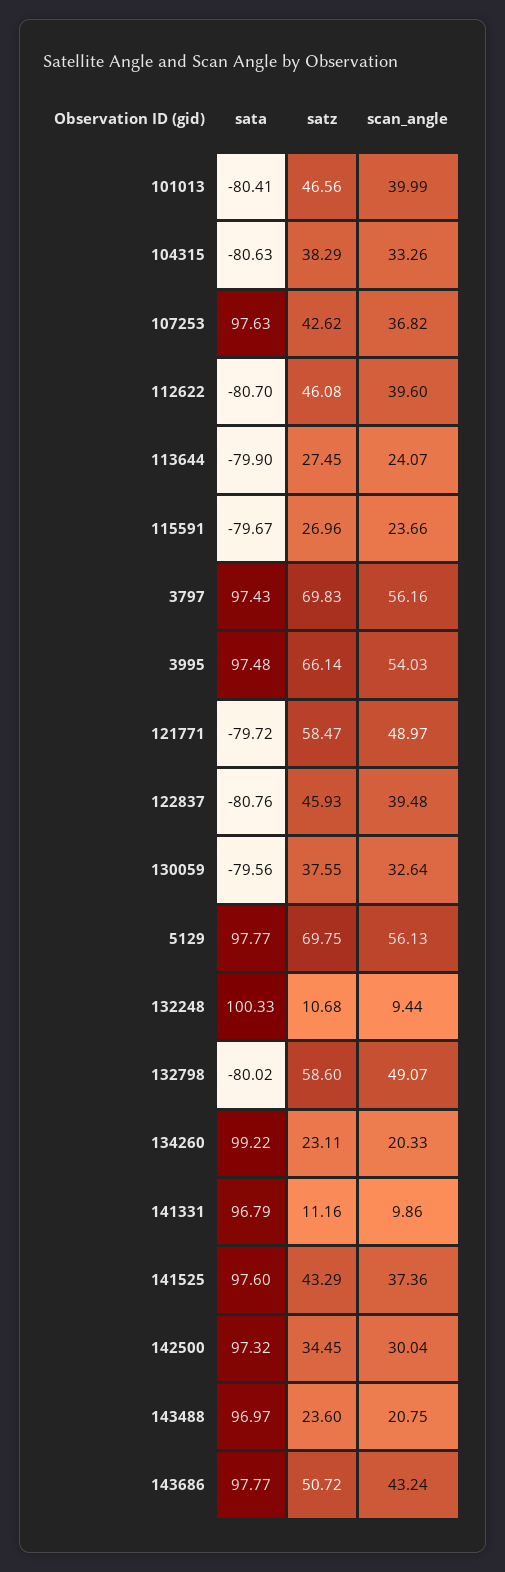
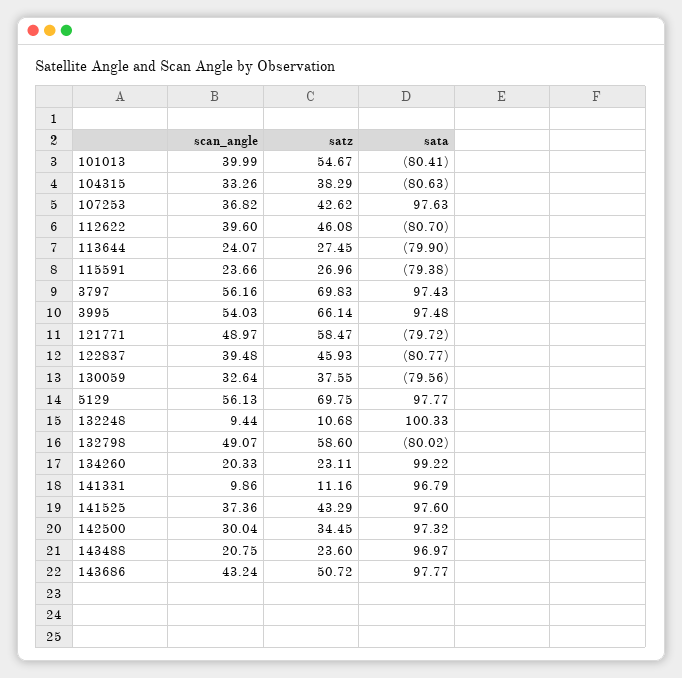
  {
    "sata": {
      "101013": -80.41,
      "104315": -80.63,
      "107253": 97.63,
      "112622": -80.7,
      "113644": -79.9,
-     "115591": -79.67,
+     "115591": -79.38,
      "3797": 97.43,
      "3995": 97.48,
      "121771": -79.72,
-     "122837": -80.76,
+     "122837": -80.77,
      "130059": -79.56,
      "5129": 97.77,
      "132248": 100.33,
      "132798": -80.02,
      "134260": 99.22,
      "141331": 96.79,
      "141525": 97.6,
      "142500": 97.32,
      "143488": 96.97,
      "143686": 97.77
    },
    "satz": {
-     "101013": 46.56,
+     "101013": 54.67,
      "104315": 38.29,
      "107253": 42.62,
      "112622": 46.08,
      "113644": 27.45,
      "115591": 26.96,
      "3797": 69.83,
      "3995": 66.14,
      "121771": 58.47,
      "122837": 45.93,
      "130059": 37.55,
      "5129": 69.75,
      "132248": 10.68,
      "132798": 58.6,
      "134260": 23.11,
      "141331": 11.16,
      "141525": 43.29,
      "142500": 34.45,
      "143488": 23.6,
      "143686": 50.72
    },
    "scan_angle": {
      "101013": 39.99,
      "104315": 33.26,
      "107253": 36.82,
      "112622": 39.6,
      "113644": 24.07,
      "115591": 23.66,
      "3797": 56.16,
      "3995": 54.03,
      "121771": 48.97,
      "122837": 39.48,
      "130059": 32.64,
      "5129": 56.13,
      "132248": 9.44,
      "132798": 49.07,
      "134260": 20.33,
      "141331": 9.86,
      "141525": 37.36,
      "142500": 30.04,
      "143488": 20.75,
      "143686": 43.24
    }
  }

